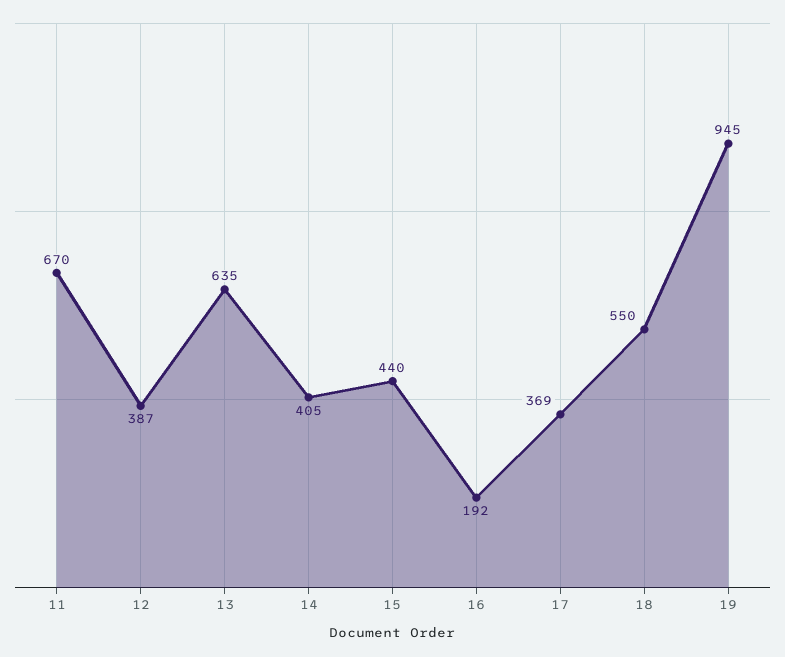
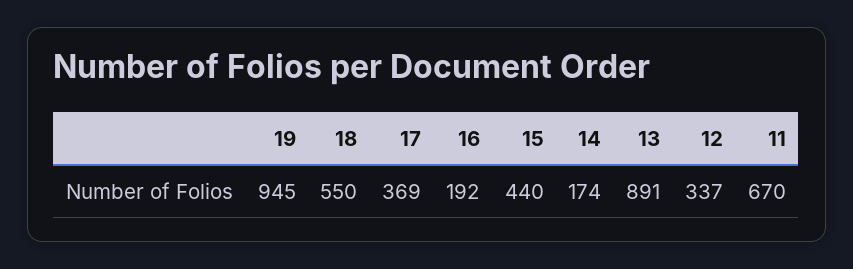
  {
    "11": 670,
-   "12": 387,
+   "12": 337,
-   "13": 635,
+   "13": 891,
-   "14": 405,
+   "14": 174,
    "15": 440,
    "16": 192,
    "17": 369,
    "18": 550,
    "19": 945
  }

